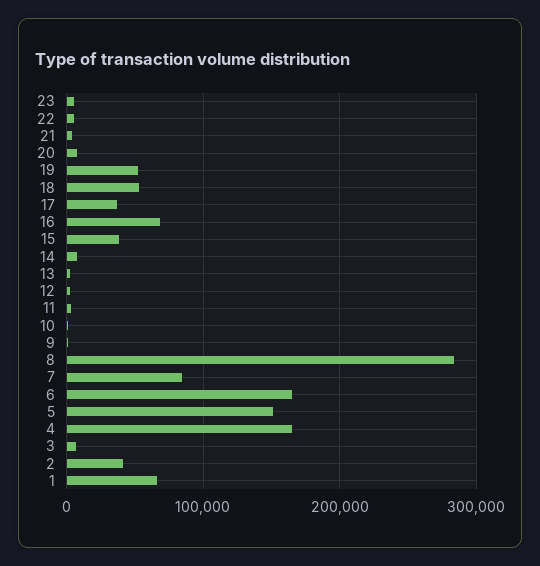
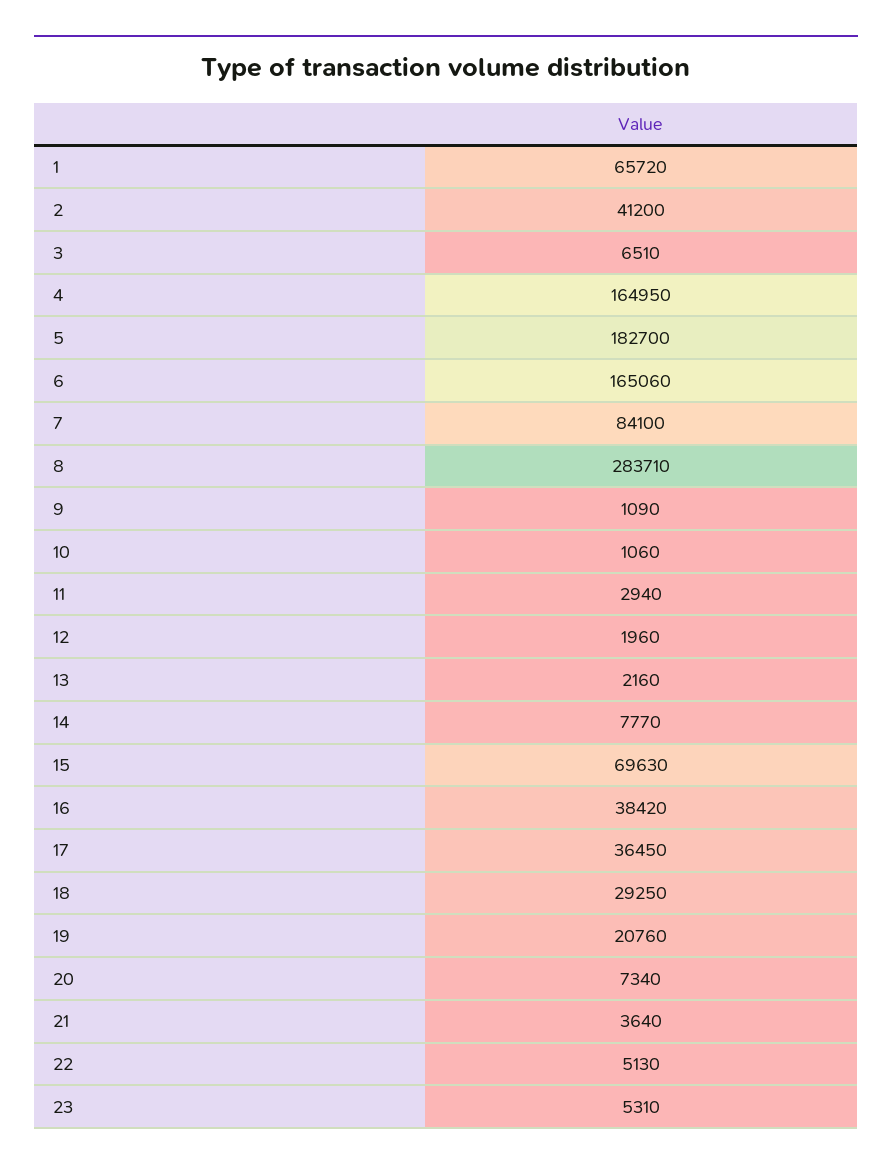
  {
    "23": 5310,
    "22": 5130,
    "21": 3640,
    "20": 7340,
-   "19": 50000,
+   "19": 20760,
-   "18": 50000,
+   "18": 29250,
    "17": 36450,
-   "16": 70000,
+   "16": 38420,
-   "15": 40000,
+   "15": 69630,
    "14": 7770,
    "13": 2160,
    "12": 1960,
    "11": 2940,
    "10": 1060,
    "9": 1090,
    "8": 283710,
    "7": 84100,
    "6": 165060,
-   "5": 150000,
+   "5": 182700,
    "4": 164950,
    "3": 6510,
    "2": 41200,
    "1": 65720
  }

